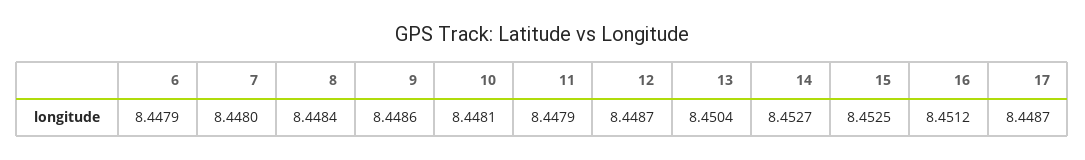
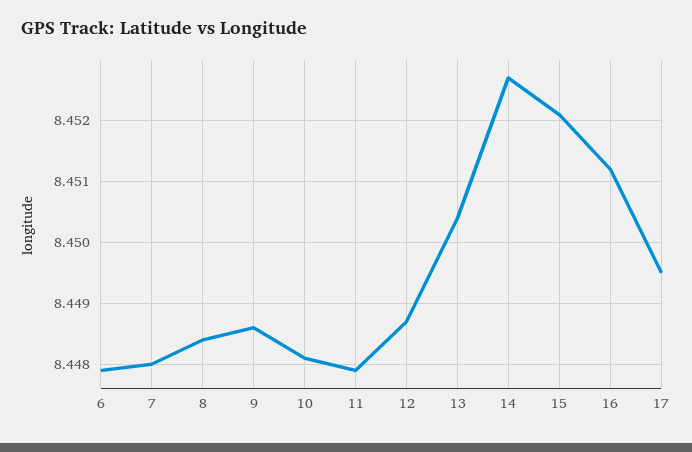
  {
    "6": 8.4479,
    "7": 8.448,
    "8": 8.4484,
    "9": 8.4486,
    "10": 8.4481,
    "11": 8.4479,
    "12": 8.4487,
    "13": 8.4504,
    "14": 8.4527,
-   "15": 8.4525,
+   "15": 8.4521,
    "16": 8.4512,
-   "17": 8.4487
+   "17": 8.4495
  }

